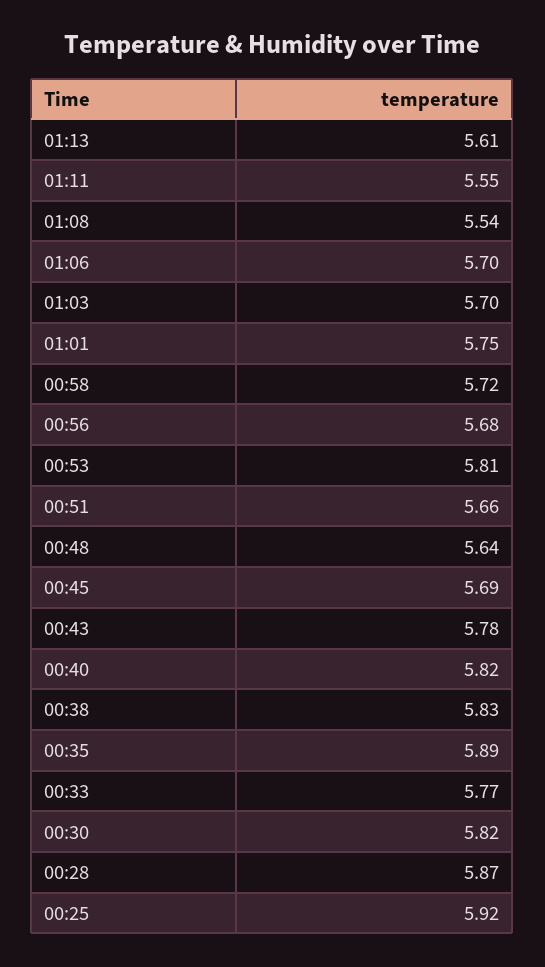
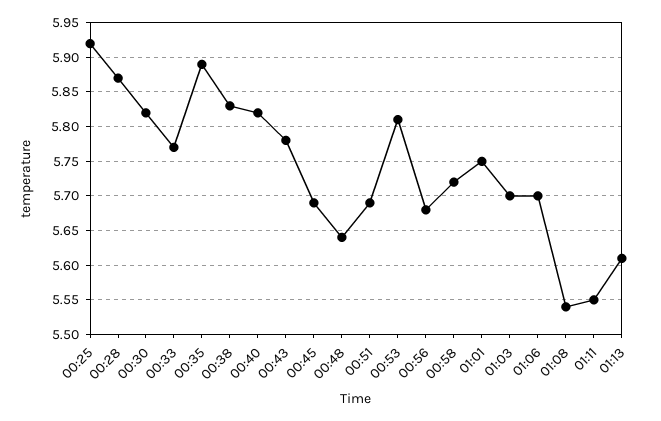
  {
    "01:13": 5.61,
    "01:11": 5.55,
    "01:08": 5.54,
    "01:06": 5.7,
    "01:03": 5.7,
    "01:01": 5.75,
    "00:58": 5.72,
    "00:56": 5.68,
    "00:53": 5.81,
-   "00:51": 5.66,
+   "00:51": 5.69,
    "00:48": 5.64,
    "00:45": 5.69,
    "00:43": 5.78,
    "00:40": 5.82,
    "00:38": 5.83,
    "00:35": 5.89,
    "00:33": 5.77,
    "00:30": 5.82,
    "00:28": 5.87,
    "00:25": 5.92
  }

